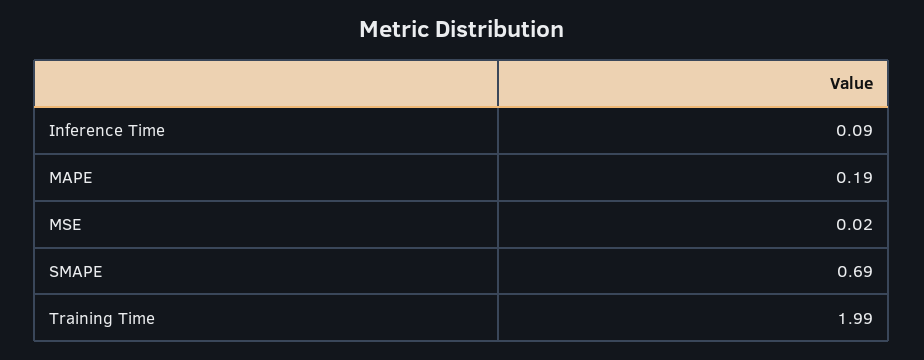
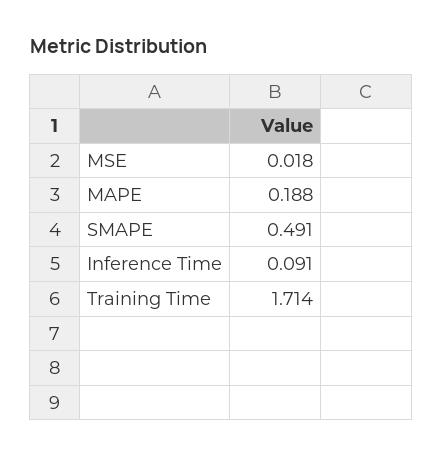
  {
    "Inference Time": 0.091,
    "MAPE": 0.188,
    "MSE": 0.018,
-   "SMAPE": 0.69,
+   "SMAPE": 0.491,
-   "Training Time": 1.99
+   "Training Time": 1.714
  }

